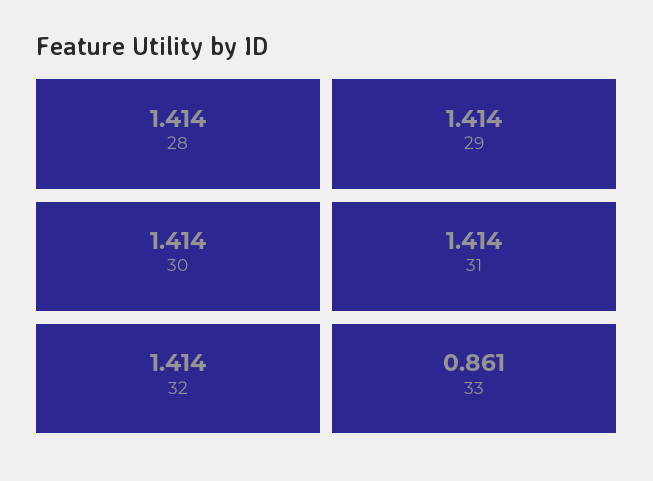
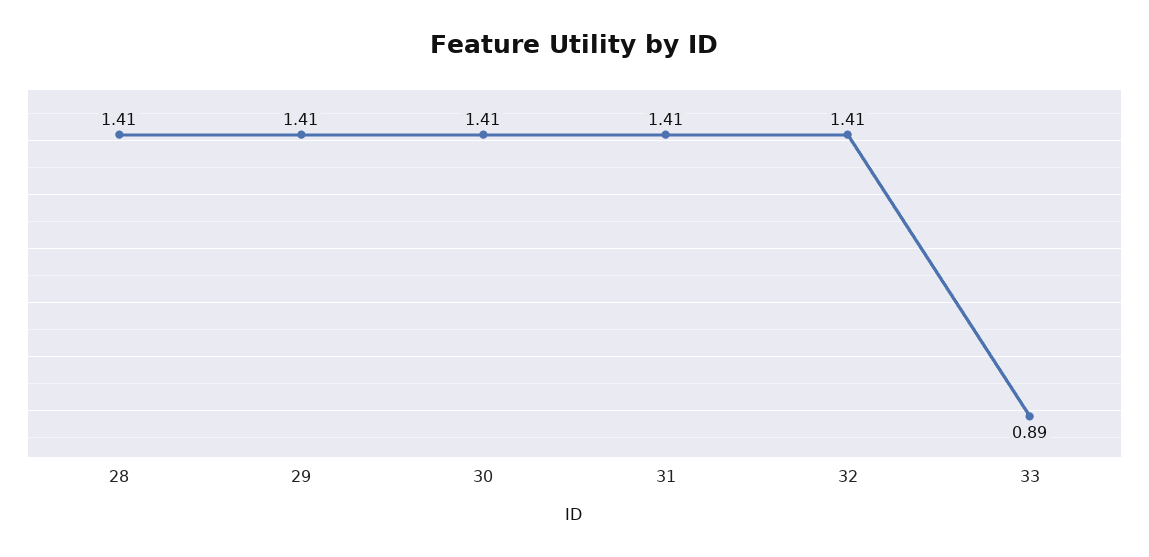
  {
    "28": 1.414,
    "29": 1.414,
    "30": 1.414,
    "31": 1.414,
    "32": 1.414,
-   "33": 0.861
+   "33": 0.89
  }

